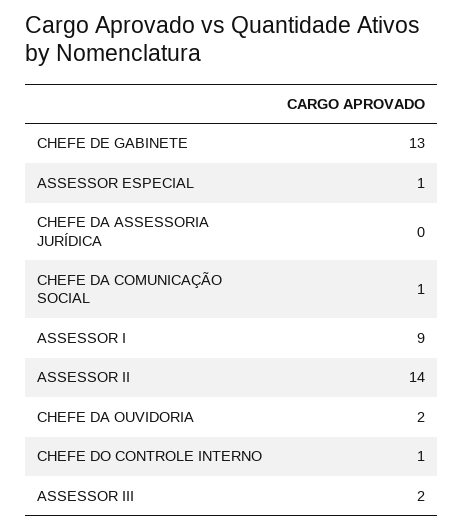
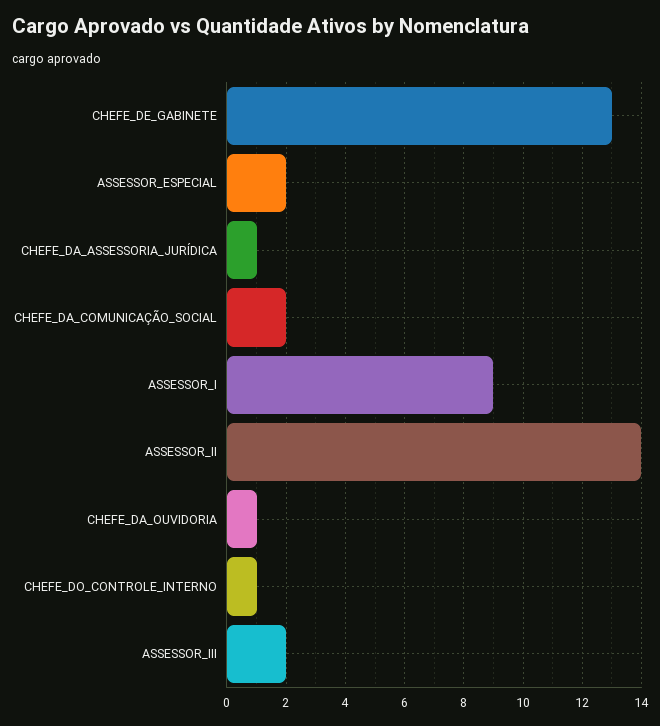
  {
    "CHEFE DE GABINETE": 13,
-   "ASSESSOR ESPECIAL": 1,
+   "ASSESSOR ESPECIAL": 2,
-   "CHEFE DA ASSESSORIA JURÍDICA": 0,
+   "CHEFE DA ASSESSORIA JURÍDICA": 1,
-   "CHEFE DA COMUNICAÇÃO SOCIAL": 1,
+   "CHEFE DA COMUNICAÇÃO SOCIAL": 2,
    "ASSESSOR I": 9,
    "ASSESSOR II": 14,
-   "CHEFE DA OUVIDORIA": 2,
+   "CHEFE DA OUVIDORIA": 1,
    "CHEFE DO CONTROLE INTERNO": 1,
    "ASSESSOR III": 2
  }

